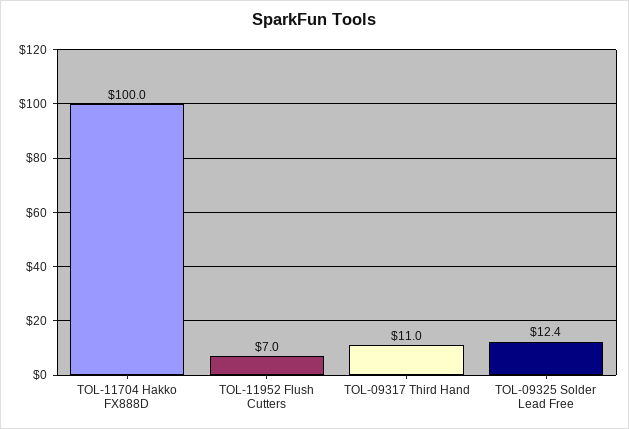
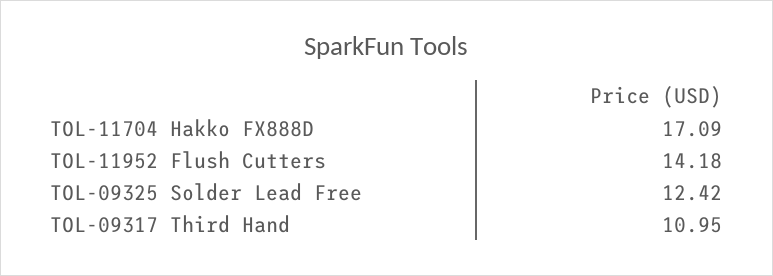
  {
-   "TOL-11704 Hakko FX888D": 100,
+   "TOL-11704 Hakko FX888D": 17.09,
-   "TOL-11952 Flush Cutters": 7,
+   "TOL-11952 Flush Cutters": 14.18,
    "TOL-09317 Third Hand": 10.95,
    "TOL-09325 Solder Lead Free": 12.42
  }

